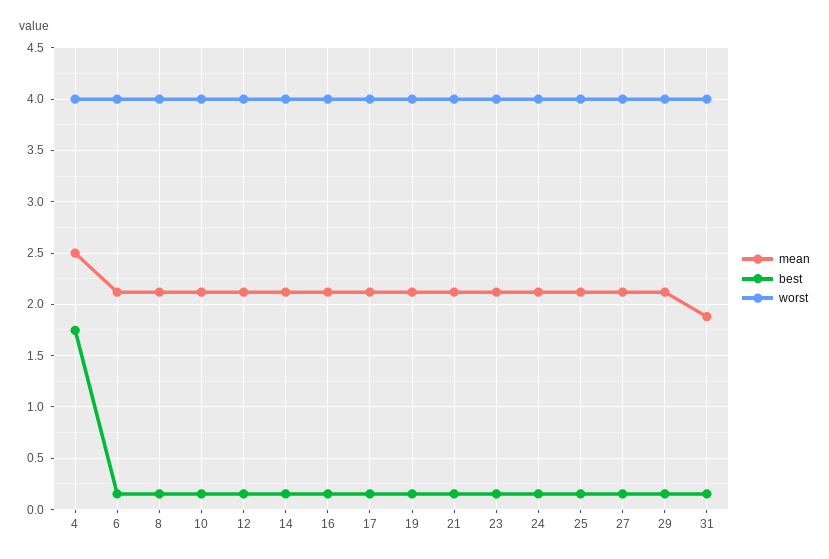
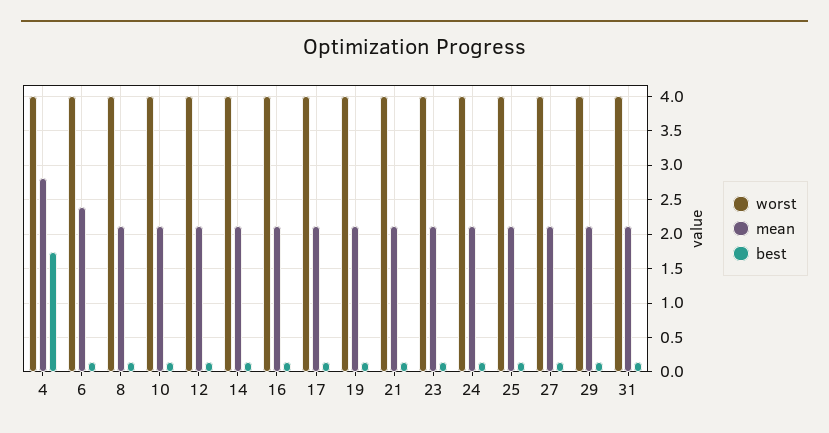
  {
    "mean": {
-     "4": 2.5,
+     "4": 2.8,
-     "6": 2.1,
+     "6": 2.4,
      "8": 2.1,
      "10": 2.1,
      "12": 2.1,
      "14": 2.1,
      "16": 2.1,
      "17": 2.1,
      "19": 2.1,
      "21": 2.1,
      "23": 2.1,
      "24": 2.1,
      "25": 2.1,
      "27": 2.1,
      "29": 2.1,
-     "31": 1.9
+     "31": 2.1
    },
    "best": {
      "4": 1.7,
      "6": 0.2,
      "8": 0.2,
      "10": 0.2,
      "12": 0.2,
      "14": 0.2,
      "16": 0.2,
      "17": 0.2,
      "19": 0.2,
      "21": 0.2,
      "23": 0.2,
      "24": 0.2,
      "25": 0.2,
      "27": 0.2,
      "29": 0.2,
      "31": 0.2
    },
    "worst": {
      "4": 4,
      "6": 4,
      "8": 4,
      "10": 4,
      "12": 4,
      "14": 4,
      "16": 4,
      "17": 4,
      "19": 4,
      "21": 4,
      "23": 4,
      "24": 4,
      "25": 4,
      "27": 4,
      "29": 4,
      "31": 4
    }
  }

